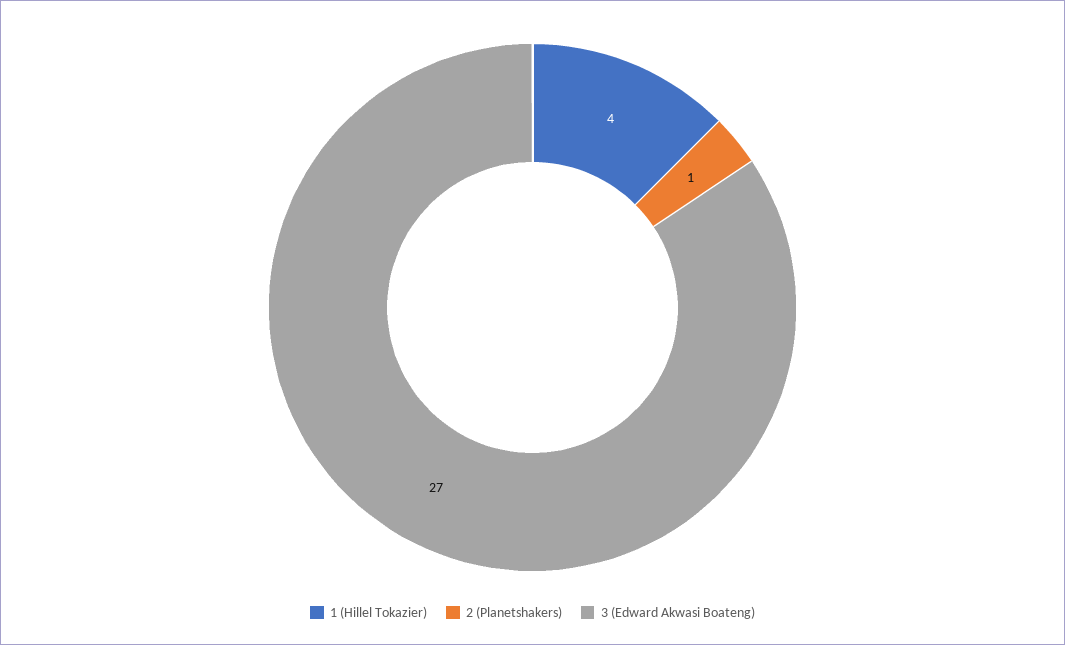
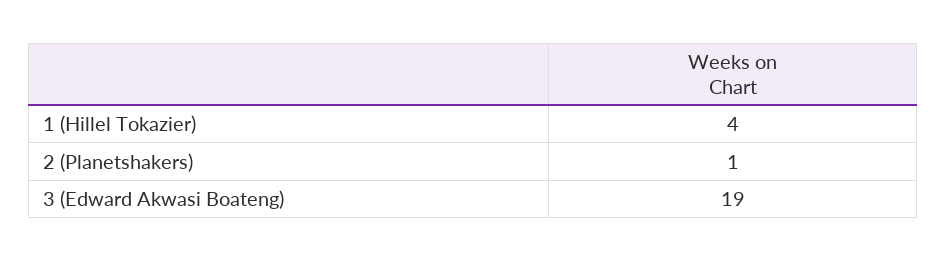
  {
    "1 (Hillel Tokazier)": 4,
    "2 (Planetshakers)": 1,
-   "3 (Edward Akwasi Boateng)": 27
+   "3 (Edward Akwasi Boateng)": 19
  }

